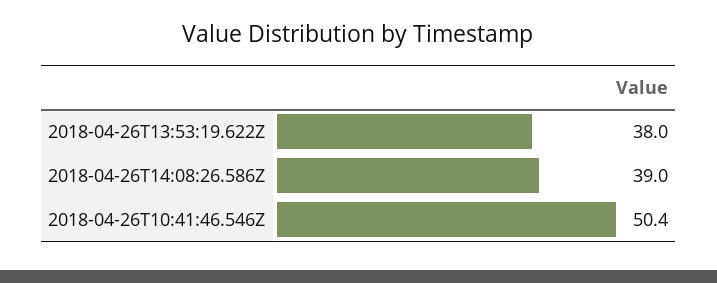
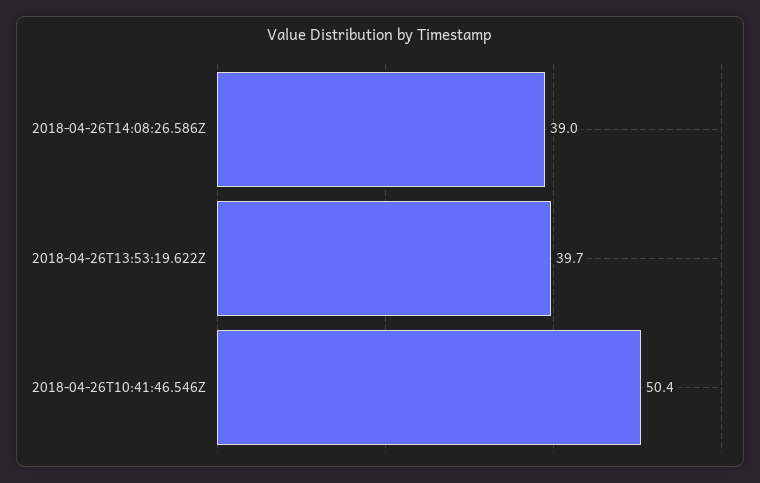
  {
-   "2018-04-26T13:53:19.622Z": 38,
+   "2018-04-26T13:53:19.622Z": 39.7,
    "2018-04-26T14:08:26.586Z": 39,
    "2018-04-26T10:41:46.546Z": 50.4
  }

